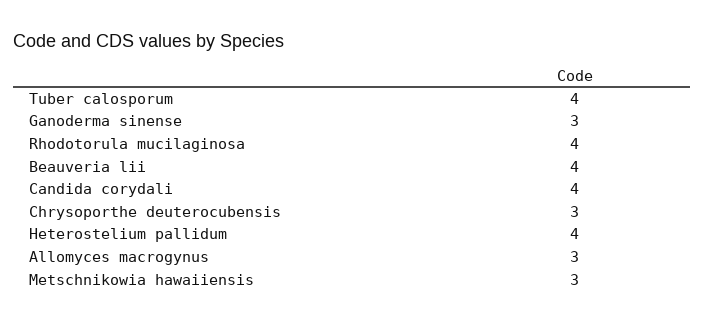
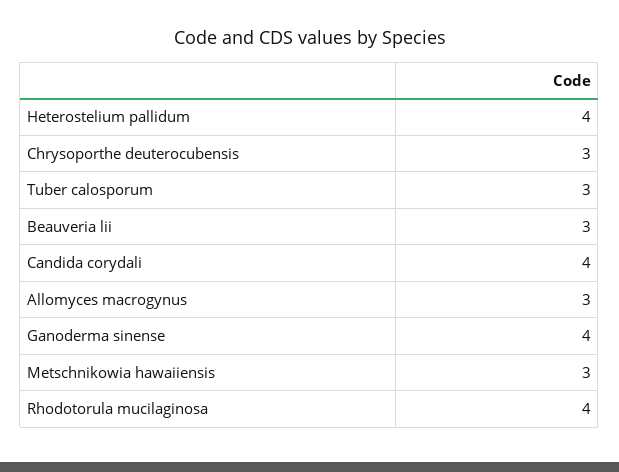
  {
-   "Tuber calosporum": 4,
+   "Tuber calosporum": 3,
-   "Ganoderma sinense": 3,
+   "Ganoderma sinense": 4,
    "Rhodotorula mucilaginosa": 4,
-   "Beauveria lii": 4,
+   "Beauveria lii": 3,
    "Candida corydali": 4,
    "Chrysoporthe deuterocubensis": 3,
    "Heterostelium pallidum": 4,
    "Allomyces macrogynus": 3,
    "Metschnikowia hawaiiensis": 3
  }

